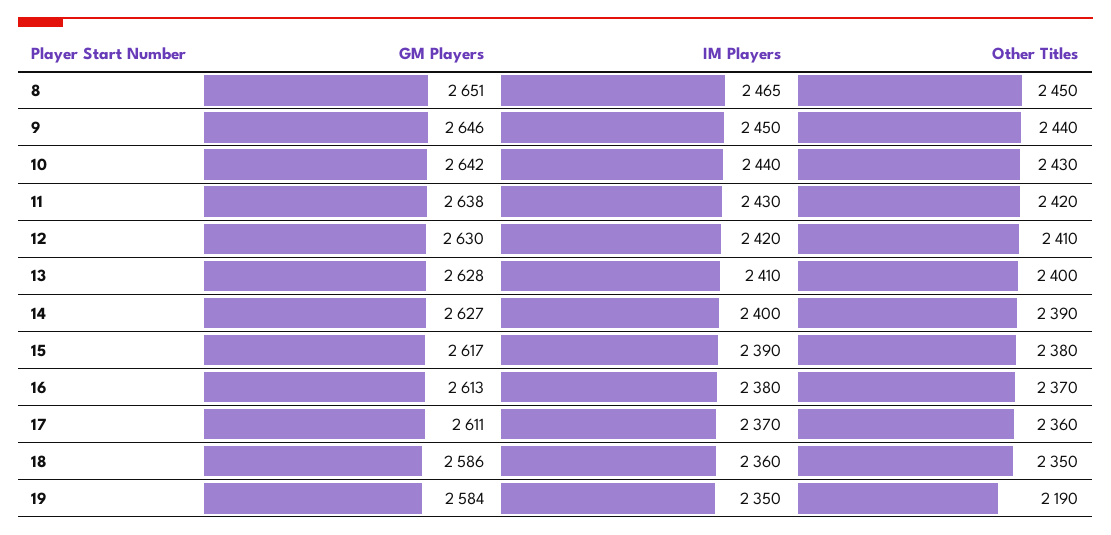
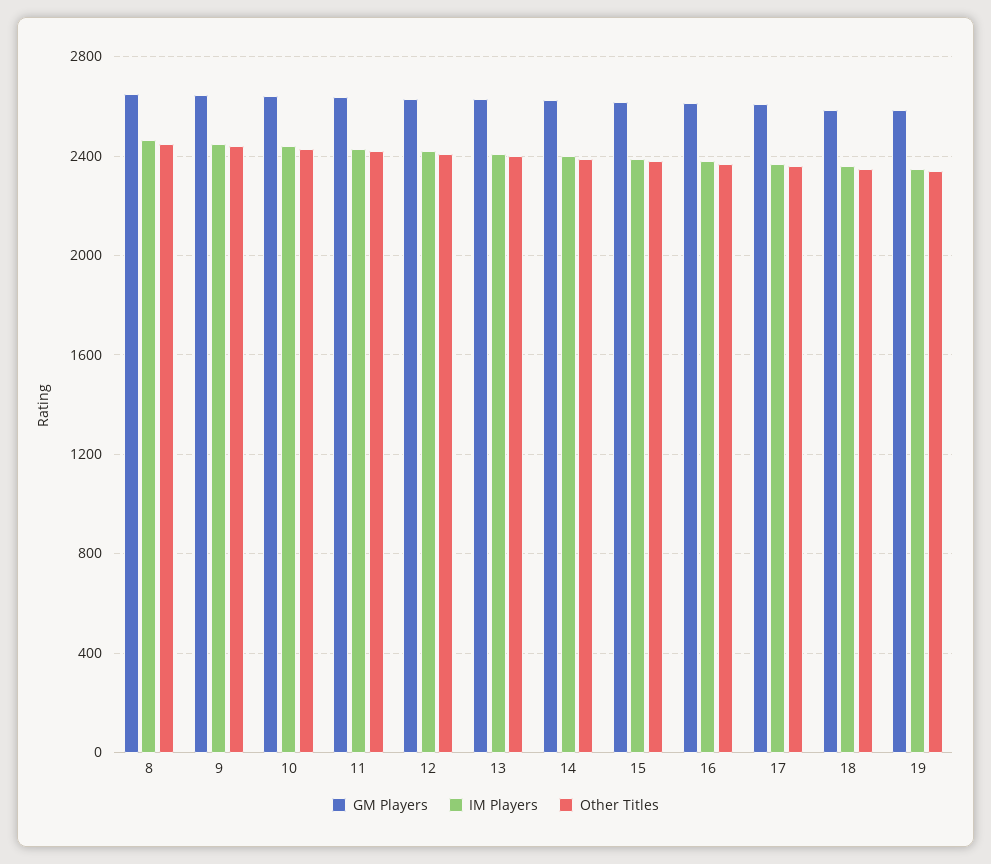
  {
    "GM Players": {
      "8": 2651,
      "9": 2646,
      "10": 2642,
      "11": 2638,
      "12": 2630,
      "13": 2628,
      "14": 2627,
      "15": 2617,
      "16": 2613,
      "17": 2611,
      "18": 2586,
      "19": 2584
    },
    "IM Players": {
      "8": 2465,
      "9": 2450,
      "10": 2440,
      "11": 2430,
      "12": 2420,
      "13": 2410,
      "14": 2400,
      "15": 2390,
      "16": 2380,
      "17": 2370,
      "18": 2360,
      "19": 2350
    },
    "Other Titles": {
      "8": 2450,
      "9": 2440,
      "10": 2430,
      "11": 2420,
      "12": 2410,
      "13": 2400,
      "14": 2390,
      "15": 2380,
      "16": 2370,
      "17": 2360,
      "18": 2350,
-     "19": 2190
+     "19": 2350
    }
  }

